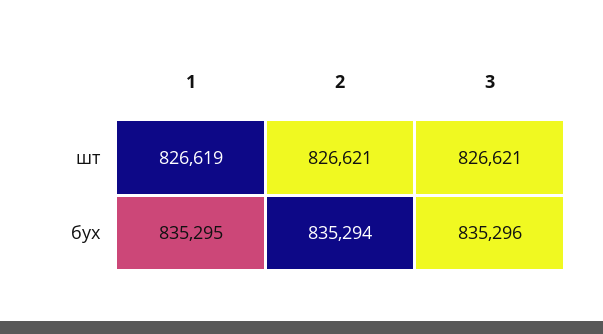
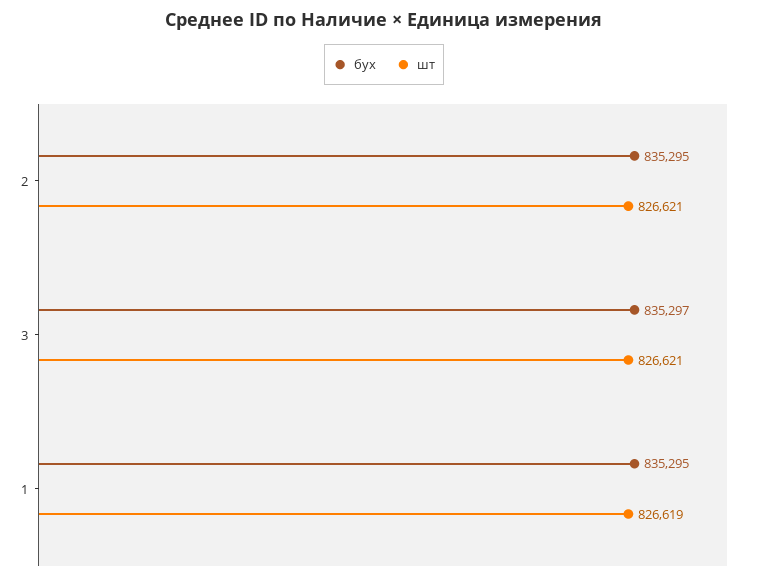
  {
    "шт": {
      "1": 826619,
      "2": 826621,
      "3": 826621
    },
    "бух": {
      "1": 835295,
-     "2": 835294,
+     "2": 835295,
-     "3": 835296
+     "3": 835297
    }
  }

